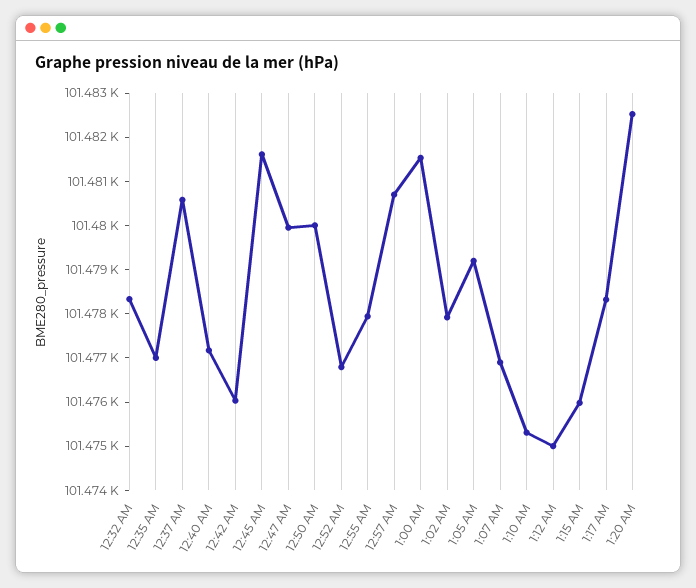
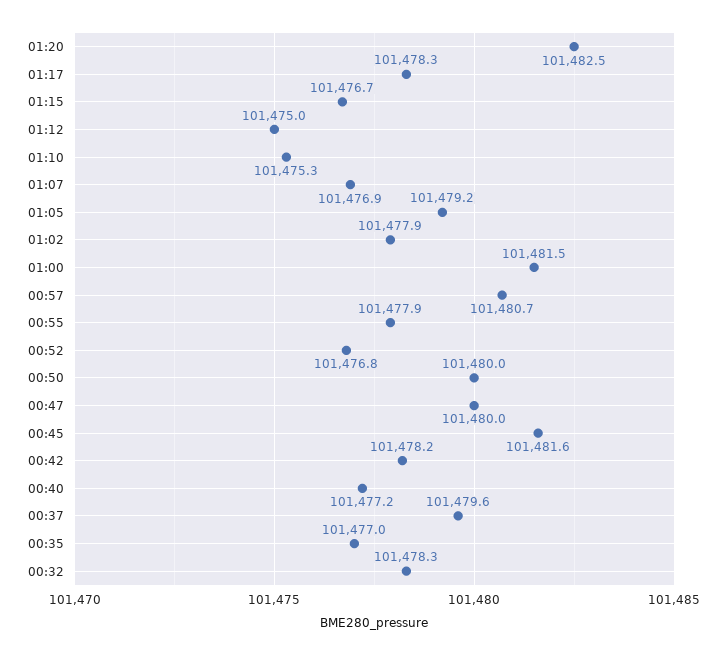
  {
    "12:32 AM": 101478.3,
    "12:35 AM": 101477,
-   "12:37 AM": 101480.6,
+   "12:37 AM": 101479.6,
    "12:40 AM": 101477.2,
-   "12:42 AM": 101476,
+   "12:42 AM": 101478.2,
    "12:45 AM": 101481.6,
    "12:47 AM": 101480,
    "12:50 AM": 101480,
    "12:52 AM": 101476.8,
    "12:55 AM": 101477.9,
    "12:57 AM": 101480.7,
    "1:00 AM": 101481.5,
    "1:02 AM": 101477.9,
    "1:05 AM": 101479.2,
    "1:07 AM": 101476.9,
    "1:10 AM": 101475.3,
    "1:12 AM": 101475,
-   "1:15 AM": 101476,
+   "1:15 AM": 101476.7,
    "1:17 AM": 101478.3,
    "1:20 AM": 101482.5
  }

